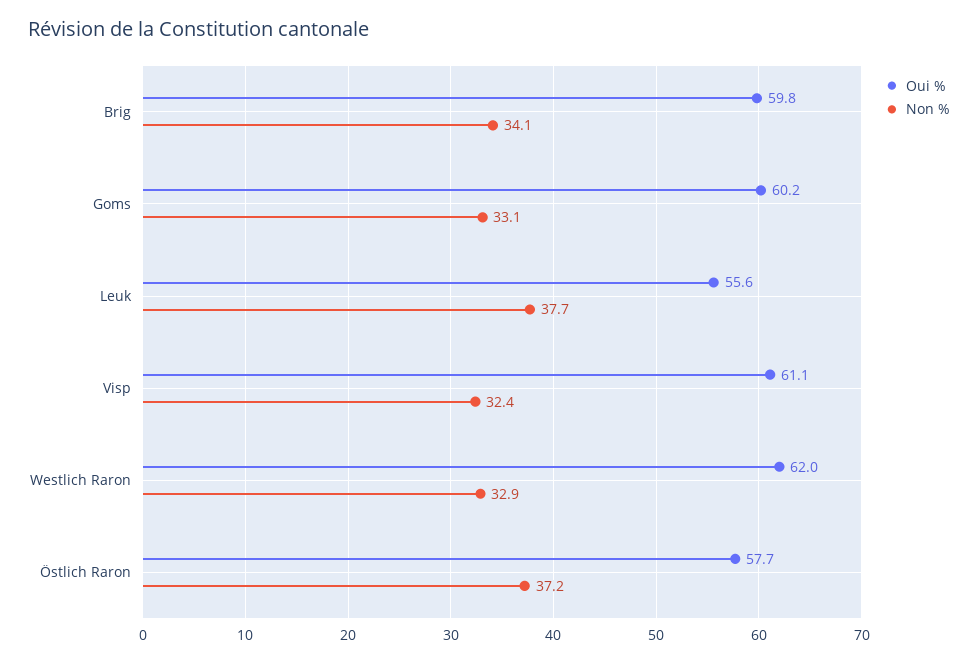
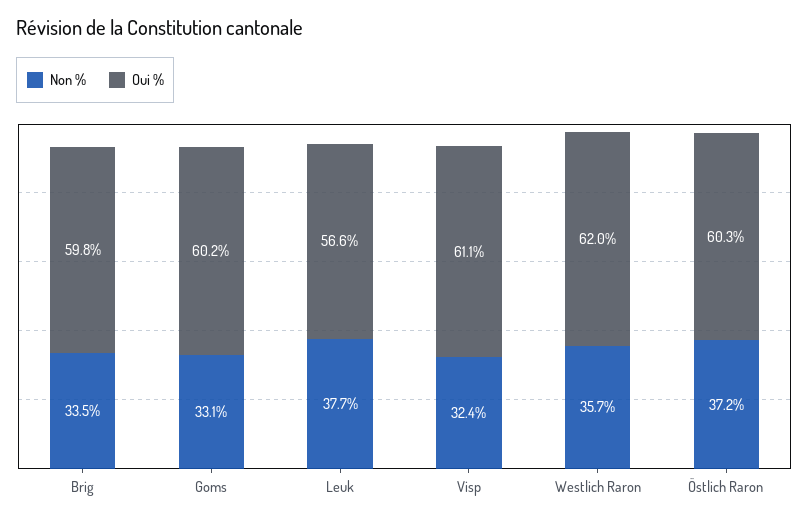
  {
    "Oui %": {
      "Brig": 59.8,
      "Goms": 60.2,
-     "Leuk": 55.6,
+     "Leuk": 56.6,
      "Visp": 61.1,
      "Westlich Raron": 62,
-     "Östlich Raron": 57.7
+     "Östlich Raron": 60.3
    },
    "Non %": {
-     "Brig": 34.1,
+     "Brig": 33.5,
      "Goms": 33.1,
      "Leuk": 37.7,
      "Visp": 32.4,
-     "Westlich Raron": 32.9,
+     "Westlich Raron": 35.7,
      "Östlich Raron": 37.2
    }
  }

